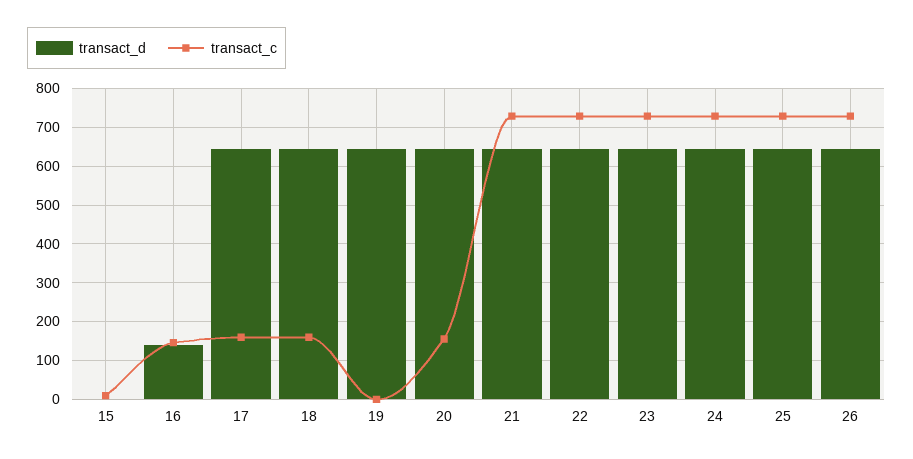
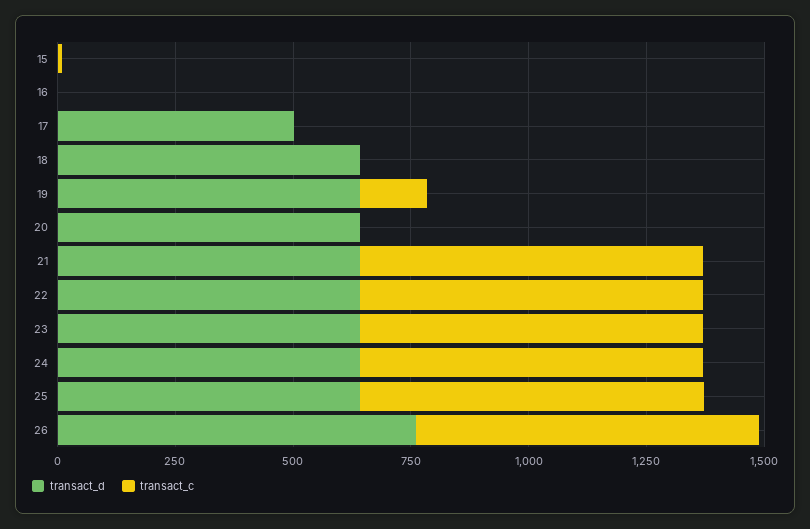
  {
    "transact_d": {
      "15": 0,
-     "16": 140,
+     "16": 0,
-     "17": 640,
+     "17": 500,
      "18": 640,
      "19": 640,
      "20": 640,
      "21": 640,
      "22": 640,
      "23": 640,
      "24": 640,
      "25": 640,
-     "26": 640
+     "26": 750
    },
    "transact_c": {
      "15": 20,
-     "16": 140,
+     "16": 0,
-     "17": 160,
+     "17": 0,
-     "18": 160,
+     "18": 0,
-     "19": 0,
+     "19": 150,
-     "20": 160,
+     "20": 0,
      "21": 720,
      "22": 720,
      "23": 720,
      "24": 720,
      "25": 720,
      "26": 720
    }
  }

